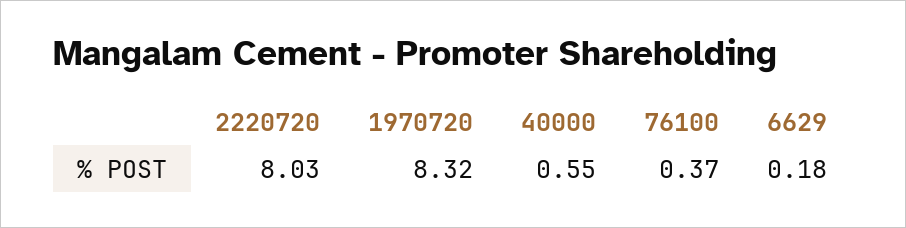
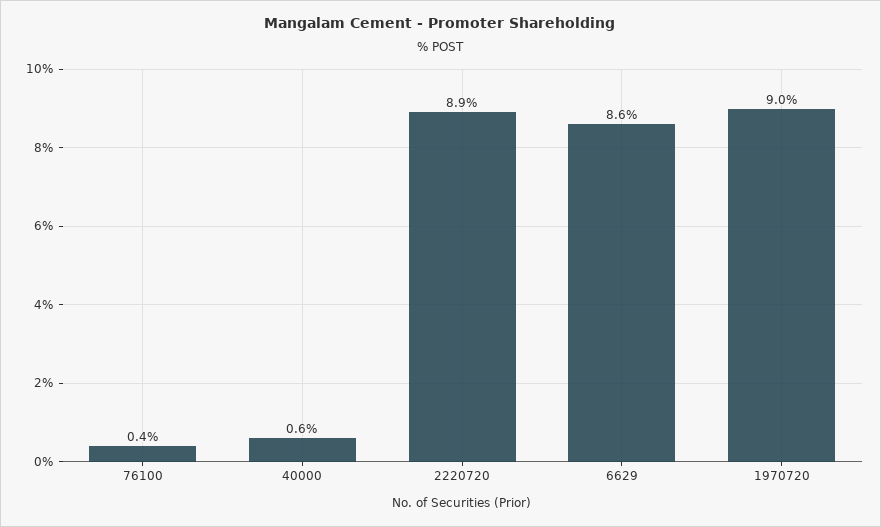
  {
-   "2220720": 8.03,
+   "2220720": 8.9,
-   "1970720": 8.32,
+   "1970720": 9,
    "40000": 0.55,
    "76100": 0.37,
-   "6629": 0.18
+   "6629": 8.6
  }

